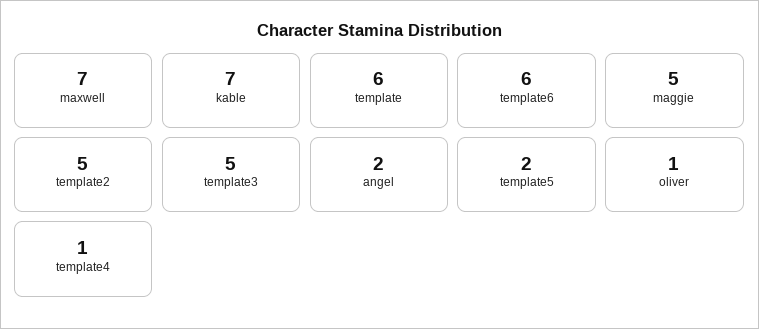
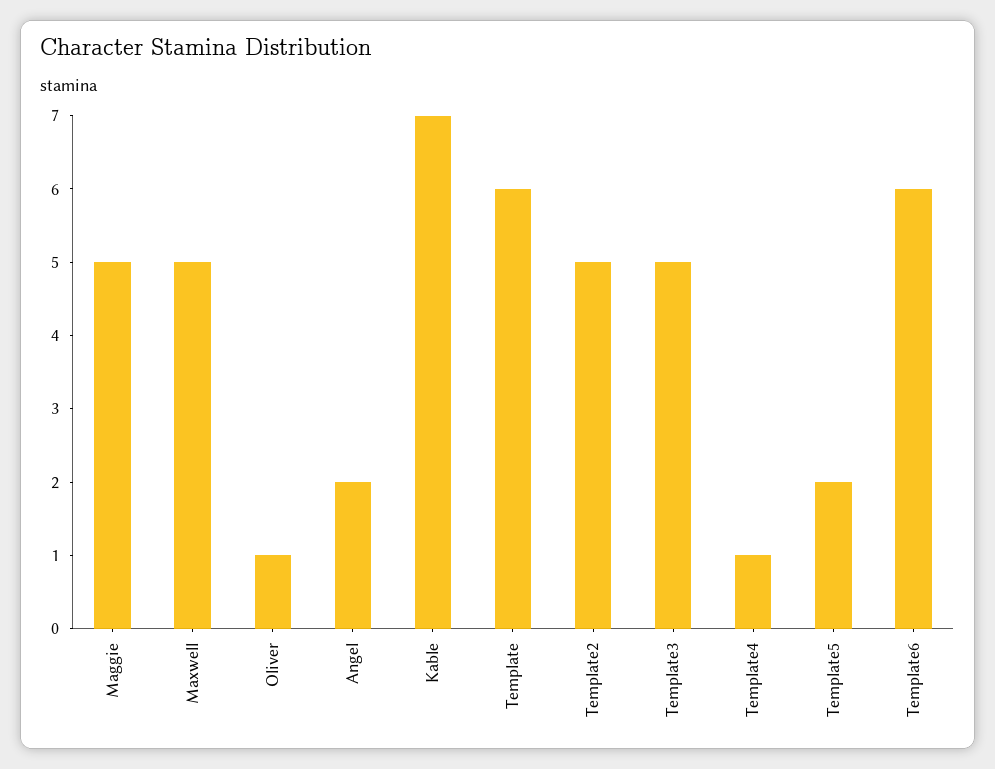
  {
-   "maxwell": 7,
+   "maxwell": 5,
    "kable": 7,
    "template": 6,
    "template6": 6,
    "maggie": 5,
    "template2": 5,
    "template3": 5,
    "angel": 2,
    "template5": 2,
    "oliver": 1,
    "template4": 1
  }

